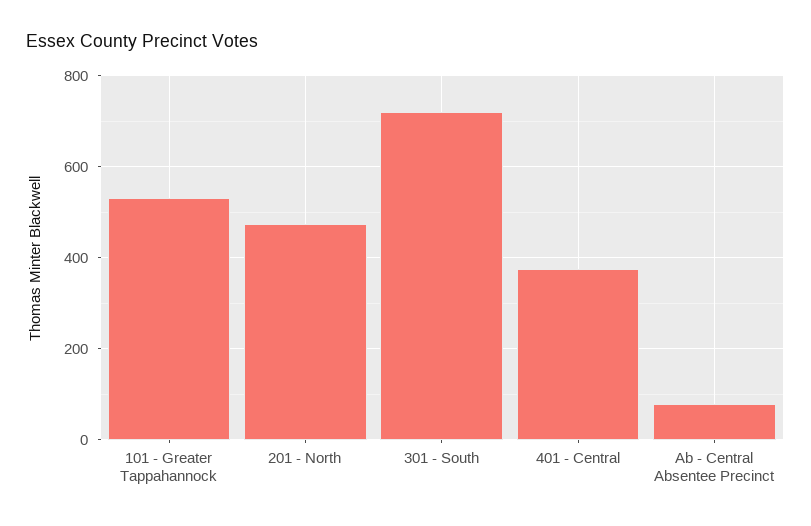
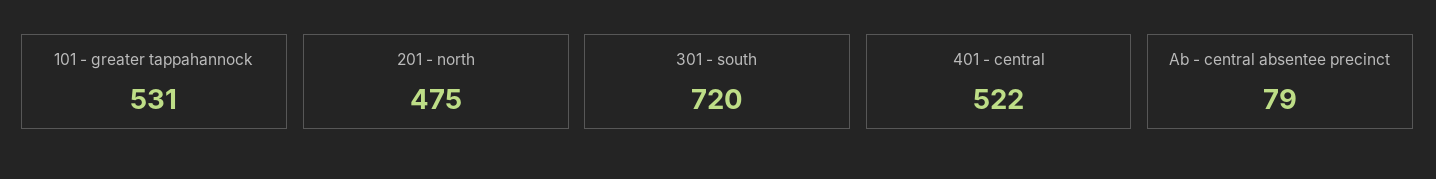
  {
    "101 - Greater Tappahannock": 531,
    "201 - North": 475,
    "301 - South": 720,
-   "401 - Central": 380,
+   "401 - Central": 522,
    "Ab - Central Absentee Precinct": 79
  }

